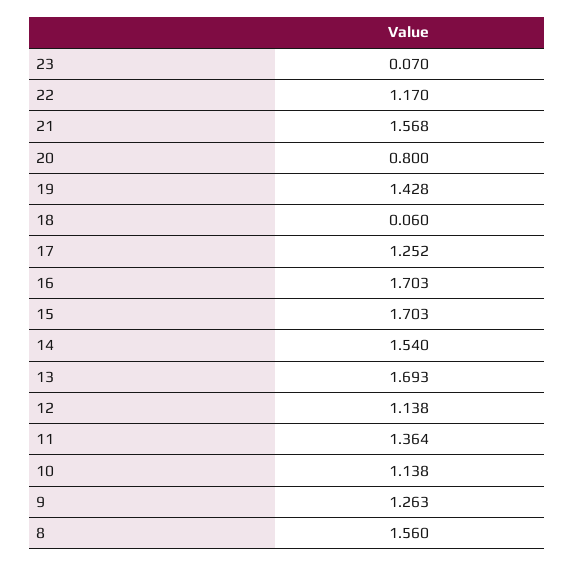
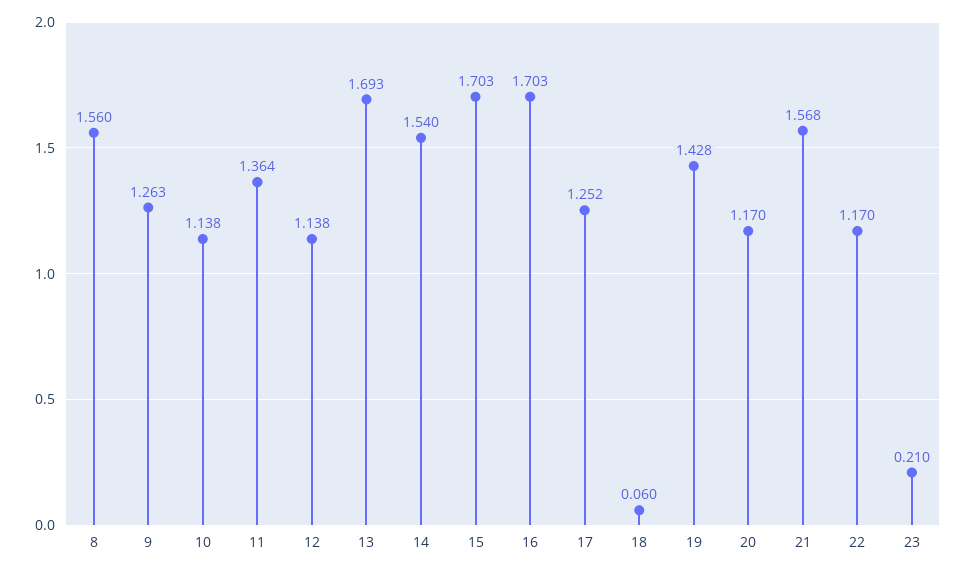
  {
-   "23": 0.07,
+   "23": 0.21,
    "22": 1.17,
    "21": 1.568,
-   "20": 0.8,
+   "20": 1.17,
    "19": 1.428,
    "18": 0.06,
    "17": 1.252,
    "16": 1.703,
    "15": 1.703,
    "14": 1.54,
    "13": 1.693,
    "12": 1.138,
    "11": 1.364,
    "10": 1.138,
    "9": 1.263,
    "8": 1.56
  }

